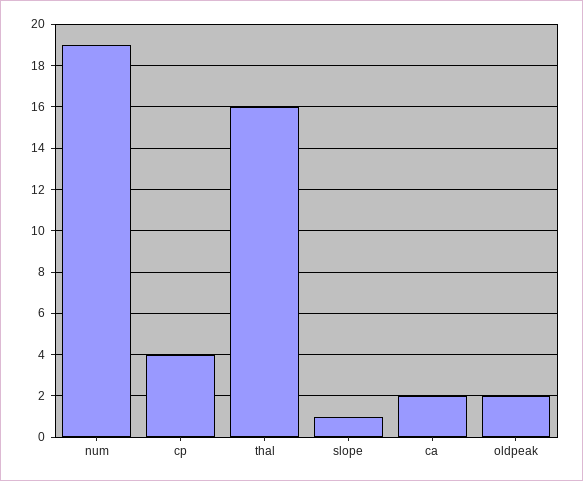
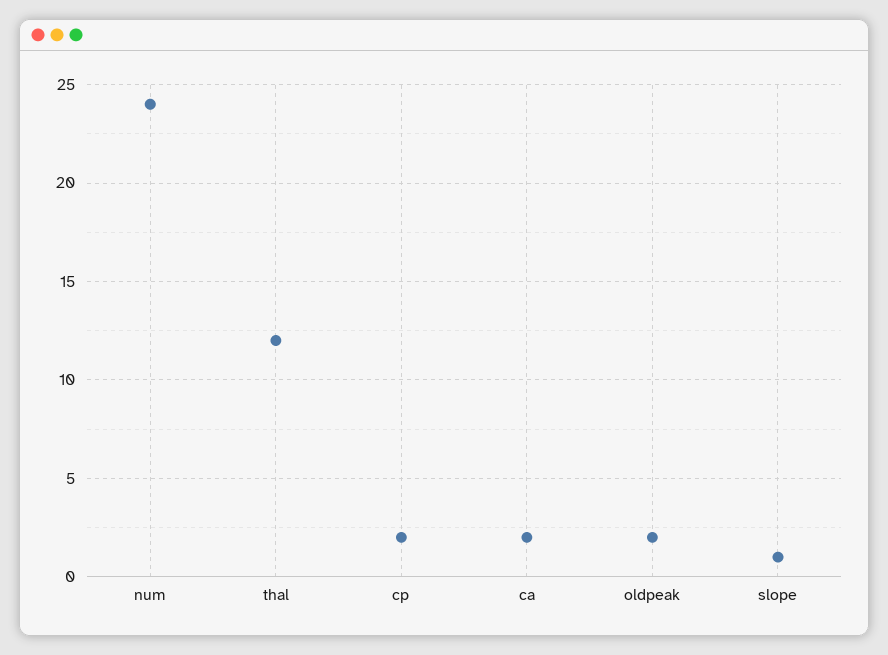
  {
-   "num": 19,
+   "num": 24,
-   "cp": 4,
+   "cp": 2,
-   "thal": 16,
+   "thal": 12,
    "slope": 1,
    "ca": 2,
    "oldpeak": 2
  }

